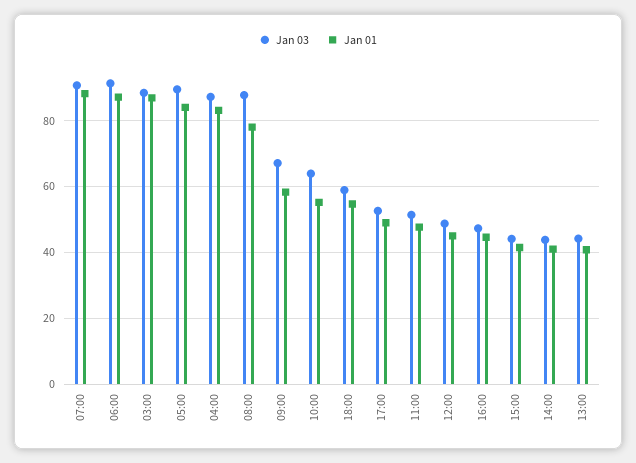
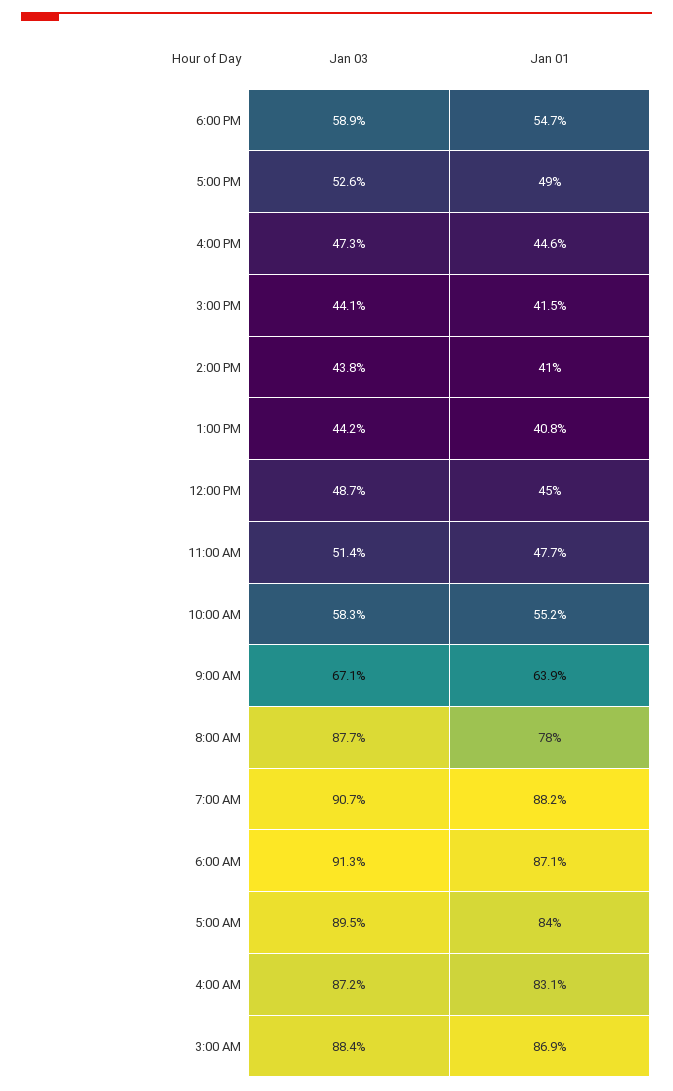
  {
    "Jan 03": {
      "07:00": 90.7,
      "06:00": 91.3,
      "03:00": 88.4,
      "05:00": 89.5,
      "04:00": 87.2,
      "08:00": 87.7,
      "09:00": 67.1,
-     "10:00": 64,
+     "10:00": 58.3,
      "18:00": 58.9,
      "17:00": 52.6,
      "11:00": 51.4,
      "12:00": 48.7,
      "16:00": 47.3,
      "15:00": 44.1,
      "14:00": 43.8,
      "13:00": 44.2
    },
    "Jan 01": {
      "07:00": 88.2,
      "06:00": 87.1,
      "03:00": 86.9,
      "05:00": 84,
      "04:00": 83.1,
      "08:00": 78,
-     "09:00": 58,
+     "09:00": 63.9,
      "10:00": 55.2,
      "18:00": 54.7,
      "17:00": 49,
      "11:00": 47.7,
      "12:00": 45,
      "16:00": 44.6,
      "15:00": 41.5,
      "14:00": 41,
      "13:00": 40.8
    }
  }

